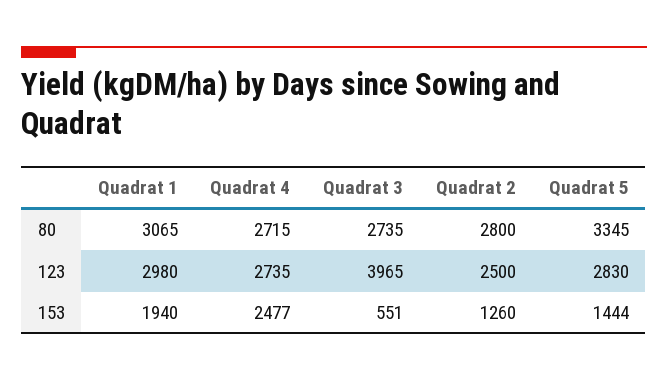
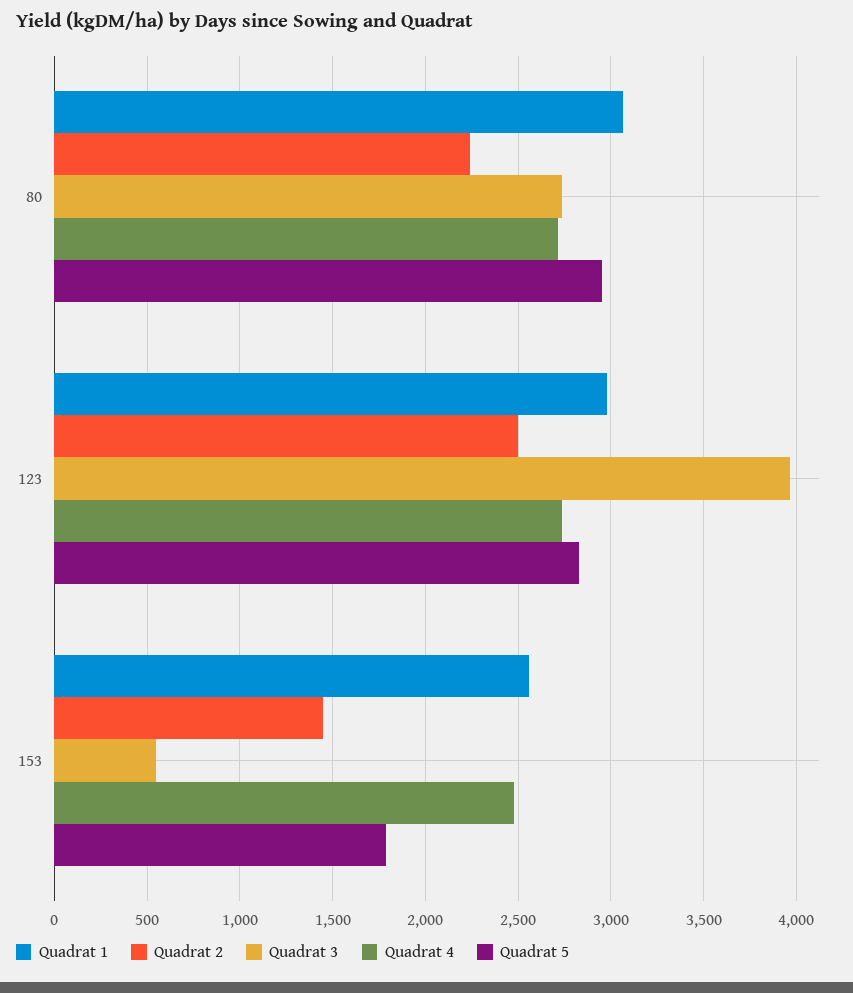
  {
    "Quadrat 1": {
      "80": 3065,
      "123": 2980,
-     "153": 1940
+     "153": 2550
    },
    "Quadrat 4": {
      "80": 2715,
      "123": 2735,
      "153": 2477
    },
    "Quadrat 3": {
      "80": 2735,
      "123": 3965,
      "153": 551
    },
    "Quadrat 2": {
-     "80": 2800,
+     "80": 2250,
      "123": 2500,
-     "153": 1260
+     "153": 1450
    },
    "Quadrat 5": {
-     "80": 3345,
+     "80": 2950,
      "123": 2830,
-     "153": 1444
+     "153": 1800
    }
  }

